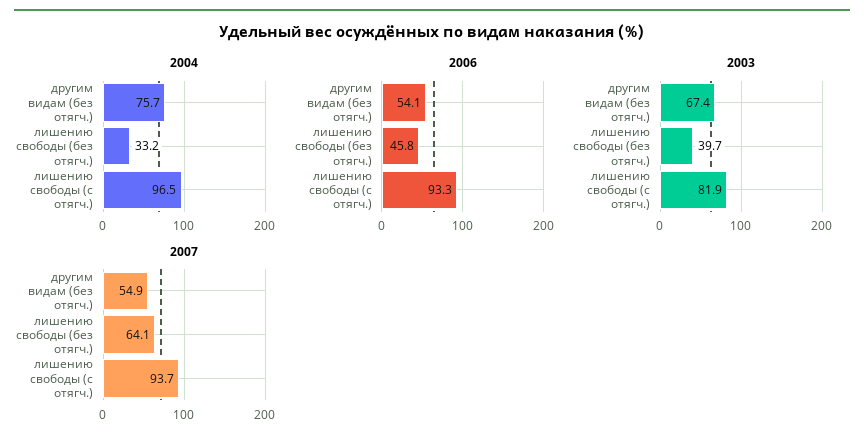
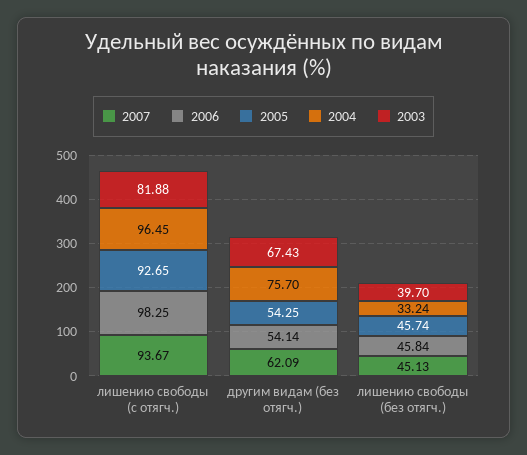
  {
    "2004": {
      "другим видам (без отягч.)": 75.7,
      "лишению свободы (без отягч.)": 33.24,
      "лишению свободы (с отягч.)": 96.45
    },
    "2006": {
      "другим видам (без отягч.)": 54.14,
      "лишению свободы (без отягч.)": 45.84,
-     "лишению свободы (с отягч.)": 93.3
+     "лишению свободы (с отягч.)": 98.25
    },
    "2003": {
      "другим видам (без отягч.)": 67.43,
      "лишению свободы (без отягч.)": 39.7,
      "лишению свободы (с отягч.)": 81.88
    },
    "2007": {
-     "другим видам (без отягч.)": 54.9,
+     "другим видам (без отягч.)": 62.09,
-     "лишению свободы (без отягч.)": 64.1,
+     "лишению свободы (без отягч.)": 45.13,
      "лишению свободы (с отягч.)": 93.67
-   }
+   },
+   "2005": {
+     "лишению свободы (с отягч.)": 92.65,
+     "другим видам (без отягч.)": 54.25,
+     "лишению свободы (без отягч.)": 45.74
+   }
  }

